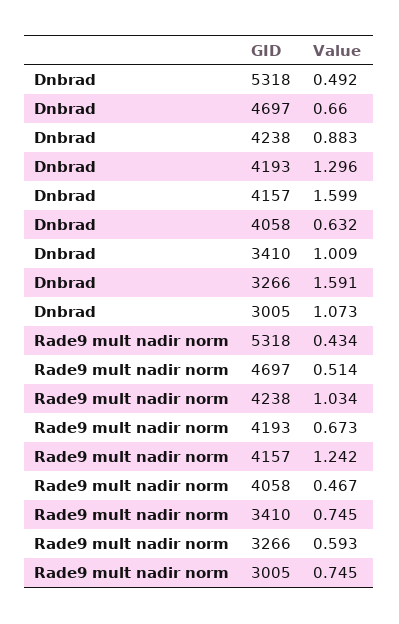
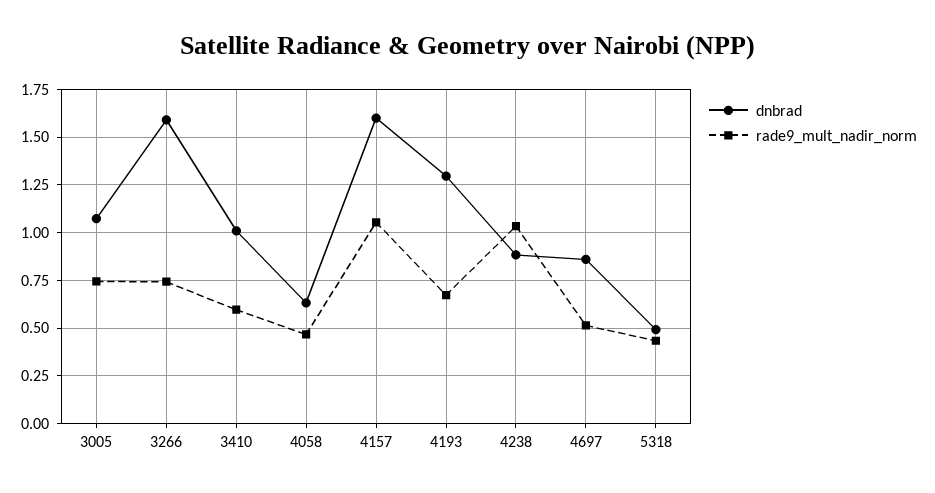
  {
    "Dnbrad": {
      "5318": 0.492,
-     "4697": 0.66,
+     "4697": 0.85,
      "4238": 0.883,
      "4193": 1.296,
      "4157": 1.599,
      "4058": 0.632,
      "3410": 1.009,
      "3266": 1.591,
      "3005": 1.073
    },
    "Rade9 mult nadir norm": {
      "5318": 0.434,
      "4697": 0.514,
      "4238": 1.034,
      "4193": 0.673,
-     "4157": 1.242,
+     "4157": 1.05,
      "4058": 0.467,
-     "3410": 0.745,
+     "3410": 0.6,
-     "3266": 0.593,
+     "3266": 0.75,
      "3005": 0.745
    }
  }

